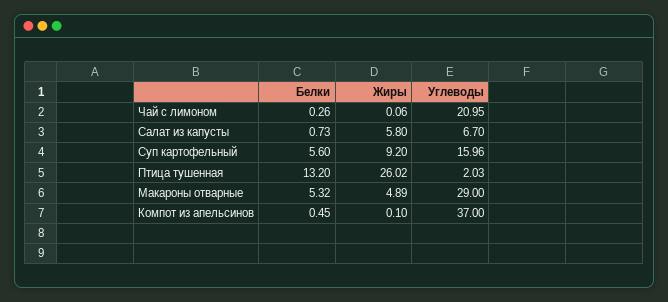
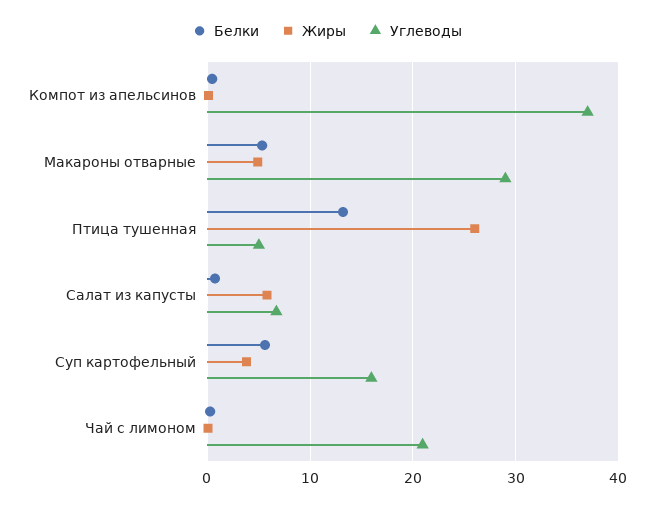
  {
    "Белки": {
      "Чай с лимоном": 0.26,
      "Салат из капусты": 0.73,
      "Суп картофельный": 5.6,
      "Птица тушенная": 13.2,
      "Макароны отварные": 5.32,
      "Компот из апельсинов": 0.45
    },
    "Жиры": {
      "Чай с лимоном": 0.06,
      "Салат из капусты": 5.8,
-     "Суп картофельный": 9.2,
+     "Суп картофельный": 4,
      "Птица тушенная": 26.02,
      "Макароны отварные": 4.89,
      "Компот из апельсинов": 0.1
    },
    "Углеводы": {
      "Чай с лимоном": 20.95,
      "Салат из капусты": 6.7,
      "Суп картофельный": 15.96,
-     "Птица тушенная": 2.03,
+     "Птица тушенная": 5,
      "Макароны отварные": 29,
      "Компот из апельсинов": 37
    }
  }

